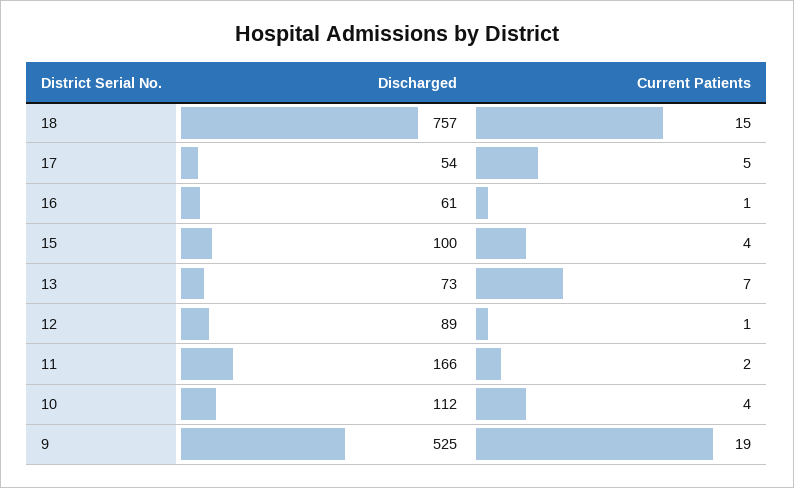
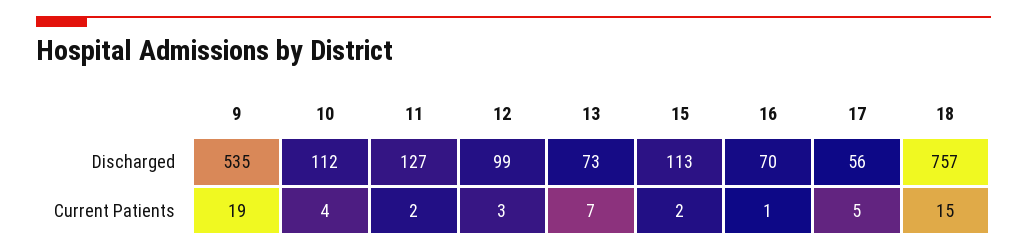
  {
    "Discharged": {
      "18": 757,
-     "17": 54,
+     "17": 56,
-     "16": 61,
+     "16": 70,
-     "15": 100,
+     "15": 113,
      "13": 73,
-     "12": 89,
+     "12": 99,
-     "11": 166,
+     "11": 127,
      "10": 112,
-     "9": 525
+     "9": 535
    },
    "Current Patients": {
      "18": 15,
      "17": 5,
      "16": 1,
-     "15": 4,
+     "15": 2,
      "13": 7,
-     "12": 1,
+     "12": 3,
      "11": 2,
      "10": 4,
      "9": 19
    }
  }

